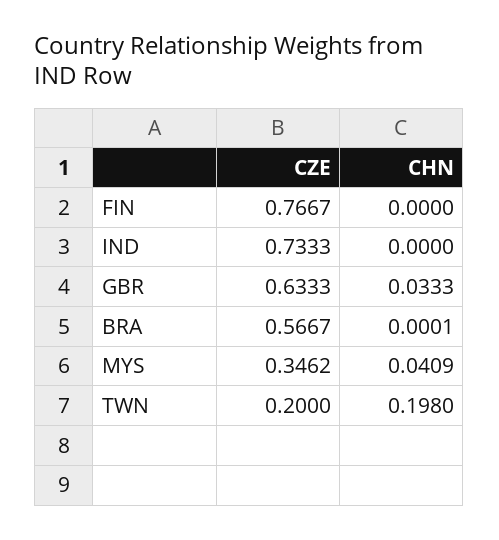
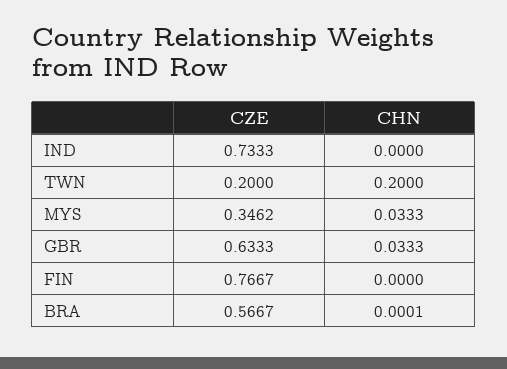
  {
    "CZE": {
      "FIN": 0.7667,
      "IND": 0.7333,
      "GBR": 0.6333,
      "BRA": 0.5667,
      "MYS": 0.3462,
      "TWN": 0.2
    },
    "CHN": {
      "FIN": 0,
      "IND": 0,
      "GBR": 0.0333,
      "BRA": 0.0001,
-     "MYS": 0.0409,
+     "MYS": 0.0333,
-     "TWN": 0.198
+     "TWN": 0.2
    }
  }

